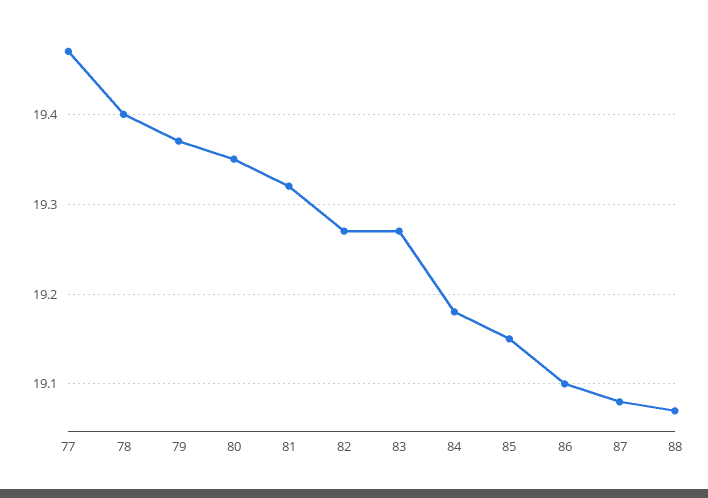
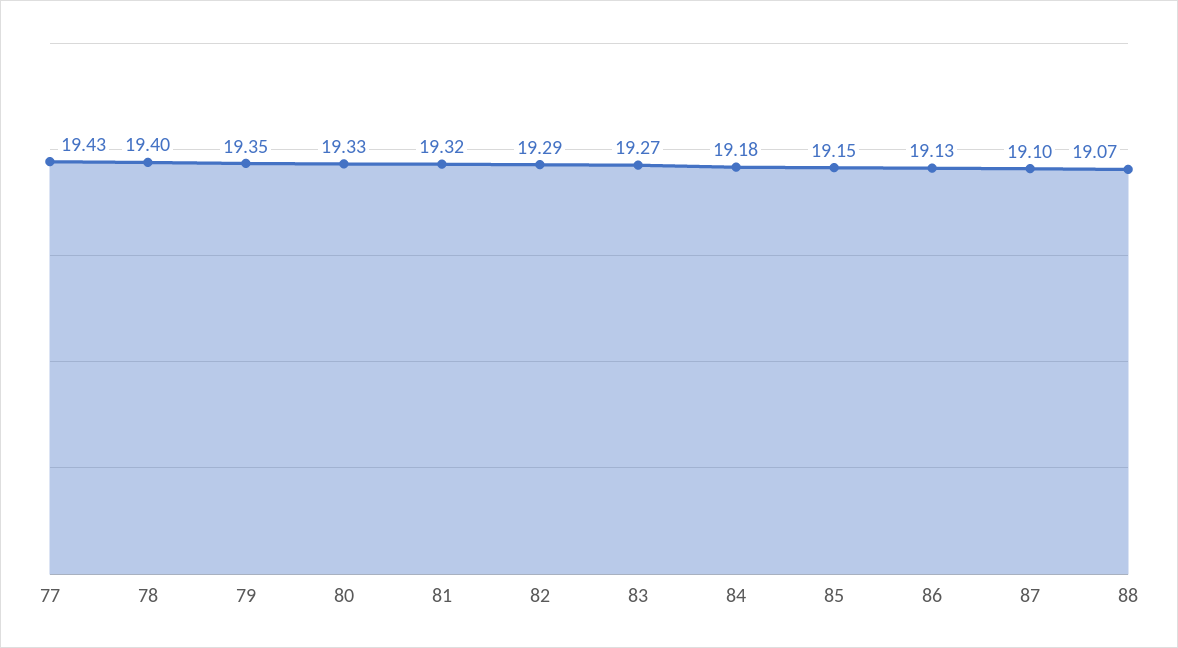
  {
-   "77": 19.47,
+   "77": 19.43,
    "78": 19.4,
-   "79": 19.37,
+   "79": 19.35,
-   "80": 19.35,
+   "80": 19.33,
    "81": 19.32,
-   "82": 19.27,
+   "82": 19.29,
    "83": 19.27,
    "84": 19.18,
    "85": 19.15,
-   "86": 19.1,
+   "86": 19.13,
-   "87": 19.08,
+   "87": 19.1,
    "88": 19.07
  }

